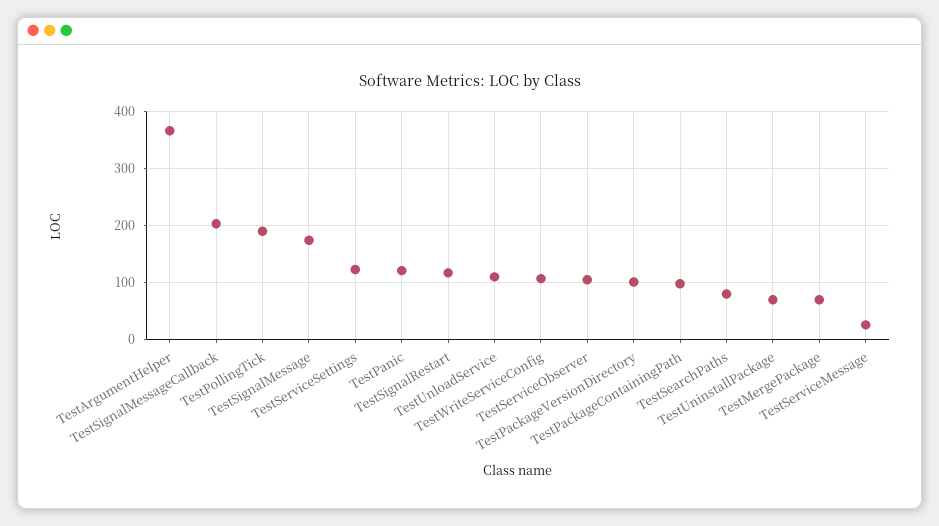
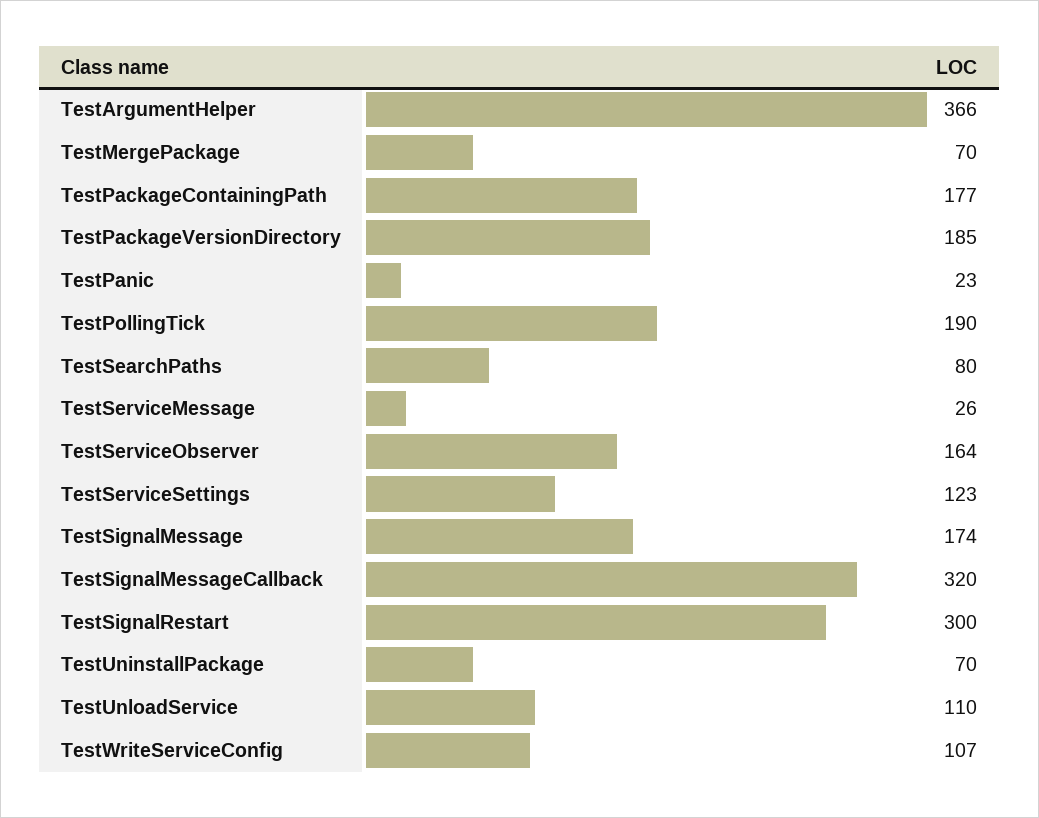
  {
    "TestArgumentHelper": 366,
-   "TestSignalMessageCallback": 200,
+   "TestSignalMessageCallback": 320,
    "TestPollingTick": 190,
    "TestSignalMessage": 174,
    "TestServiceSettings": 123,
-   "TestPanic": 120,
+   "TestPanic": 23,
-   "TestSignalRestart": 120,
+   "TestSignalRestart": 300,
    "TestUnloadService": 110,
    "TestWriteServiceConfig": 107,
-   "TestServiceObserver": 100,
+   "TestServiceObserver": 164,
-   "TestPackageVersionDirectory": 100,
+   "TestPackageVersionDirectory": 185,
-   "TestPackageContainingPath": 100,
+   "TestPackageContainingPath": 177,
    "TestSearchPaths": 80,
    "TestUninstallPackage": 70,
    "TestMergePackage": 70,
    "TestServiceMessage": 26
  }

